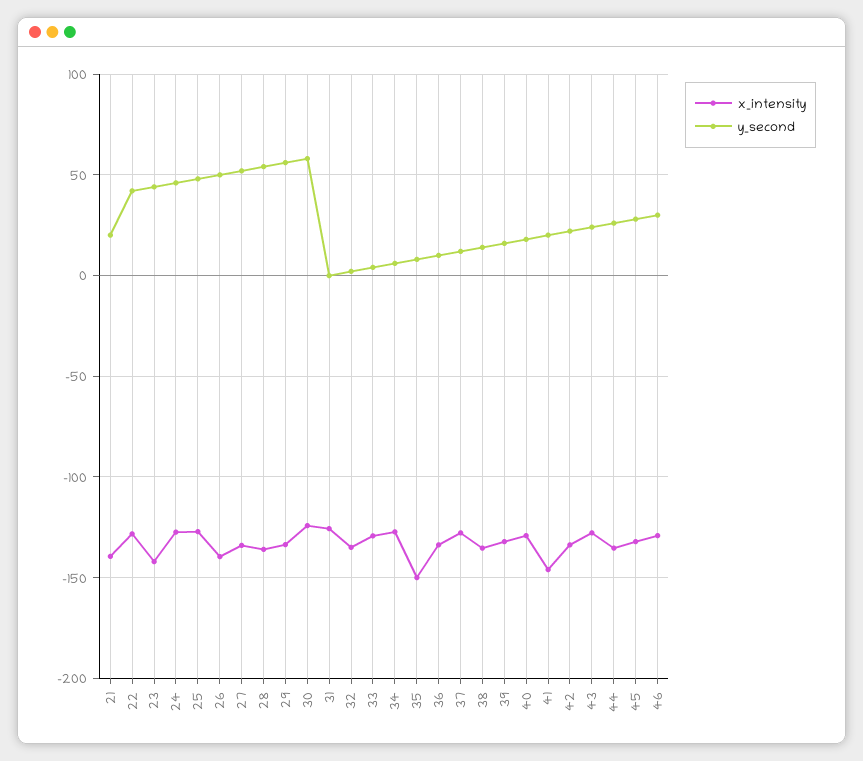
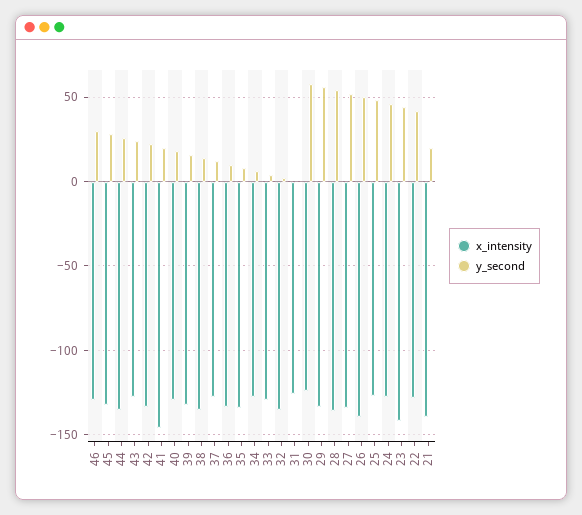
  {
    "x_intensity": {
      "21": -140,
      "22": -130,
      "23": -140,
      "24": -125,
      "25": -125,
      "26": -140,
      "27": -135,
      "28": -135,
      "29": -135,
      "30": -125,
      "31": -125,
      "32": -135,
      "33": -130,
      "34": -125,
-     "35": -150,
+     "35": -135,
      "36": -135,
      "37": -130,
      "38": -135,
      "39": -130,
      "40": -130,
      "41": -145,
      "42": -135,
      "43": -130,
      "44": -135,
      "45": -130,
      "46": -130
    },
    "y_second": {
      "21": 20,
      "22": 40,
      "23": 45,
      "24": 45,
      "25": 50,
      "26": 50,
      "27": 50,
      "28": 55,
      "29": 55,
      "30": 60,
      "31": 0,
      "32": 0,
      "33": 5,
      "34": 5,
      "35": 10,
      "36": 10,
      "37": 10,
      "38": 15,
      "39": 15,
      "40": 20,
      "41": 20,
      "42": 20,
      "43": 25,
      "44": 25,
      "45": 30,
      "46": 30
    }
  }

